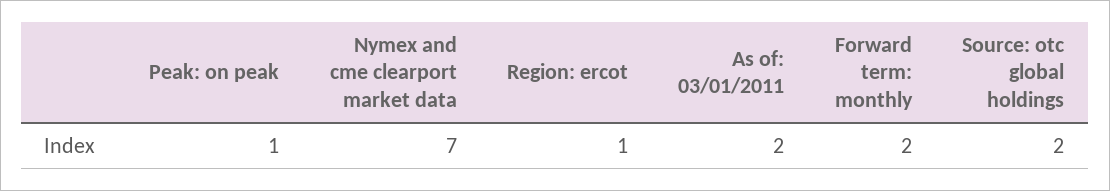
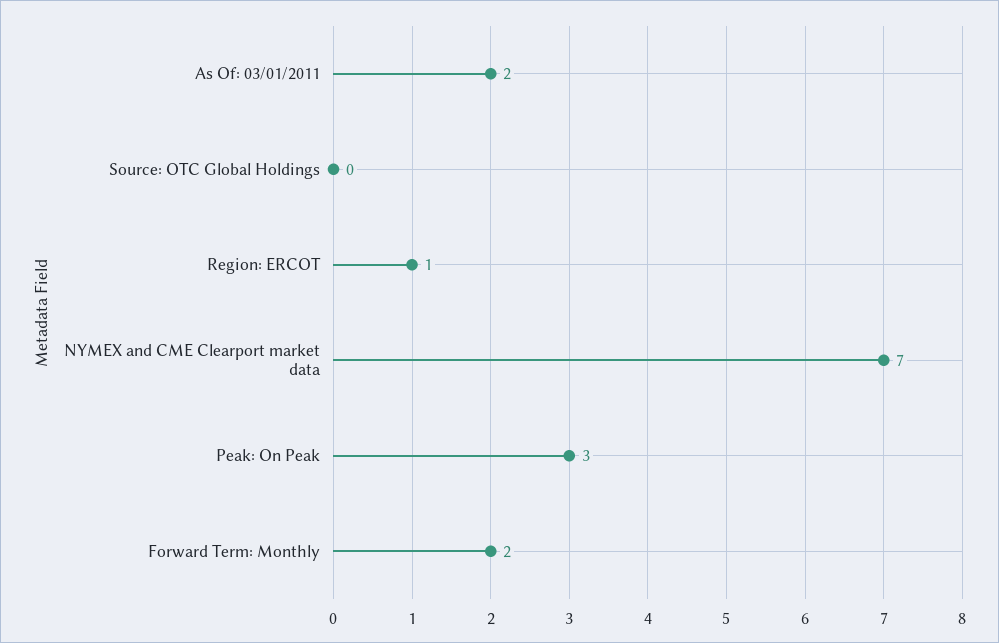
  {
-   "Peak: on peak": 1,
+   "Peak: on peak": 3,
    "Nymex and cme clearport market data": 7,
    "Region: ercot": 1,
    "As of: 03/01/2011": 2,
    "Forward term: monthly": 2,
-   "Source: otc global holdings": 2
+   "Source: otc global holdings": 0
  }

